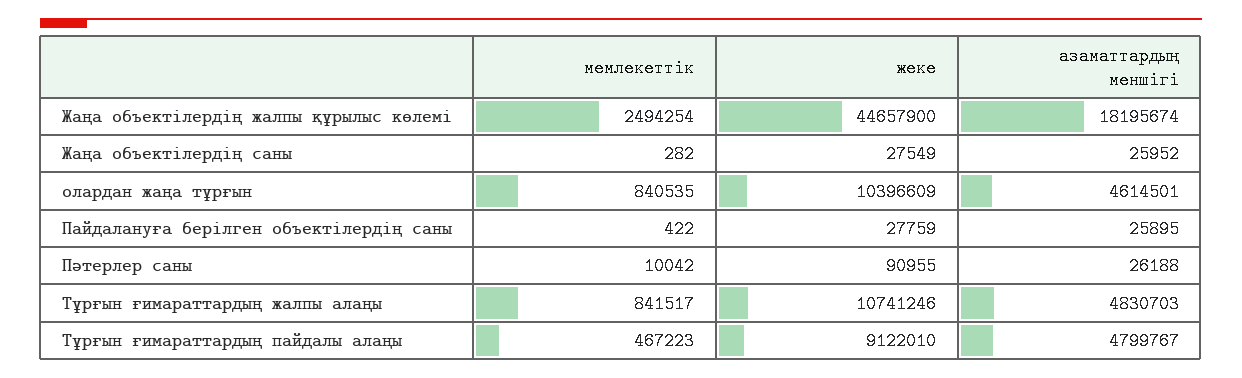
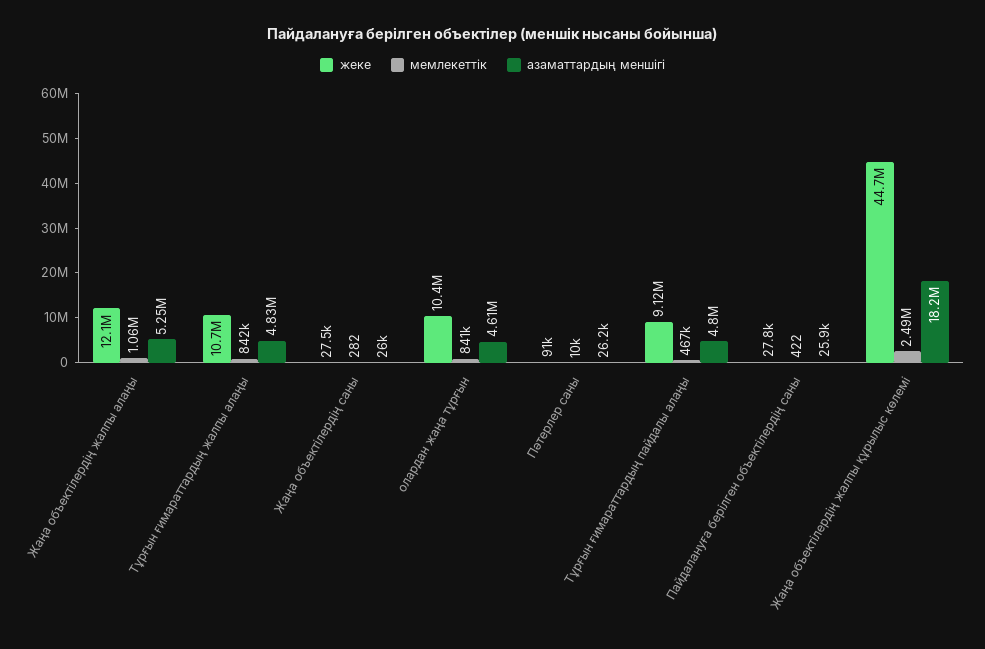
  {
    "мемлекеттік": {
      "Жаңа объектілердің жалпы құрылыс көлемі": 2494254,
      "Жаңа объектілердің саны": 282,
      "олардан жаңа тұрғын": 840535,
      "Пайдалануға берілген объектілердің саны": 422,
      "Пәтерлер саны": 10042,
      "Тұрғын ғимараттардың жалпы алаңы": 841517,
-     "Тұрғын ғимараттардың пайдалы алаңы": 467223
+     "Тұрғын ғимараттардың пайдалы алаңы": 467223,
+     "Жаңа объектілердің жалпы алаңы": 1060000
    },
    "жеке": {
      "Жаңа объектілердің жалпы құрылыс көлемі": 44657900,
      "Жаңа объектілердің саны": 27549,
      "олардан жаңа тұрғын": 10396609,
      "Пайдалануға берілген объектілердің саны": 27759,
      "Пәтерлер саны": 90955,
      "Тұрғын ғимараттардың жалпы алаңы": 10741246,
-     "Тұрғын ғимараттардың пайдалы алаңы": 9122010
+     "Тұрғын ғимараттардың пайдалы алаңы": 9122010,
+     "Жаңа объектілердің жалпы алаңы": 12100000
    },
    "азаматтардың меншігі": {
      "Жаңа объектілердің жалпы құрылыс көлемі": 18195674,
      "Жаңа объектілердің саны": 25952,
      "олардан жаңа тұрғын": 4614501,
      "Пайдалануға берілген объектілердің саны": 25895,
      "Пәтерлер саны": 26188,
      "Тұрғын ғимараттардың жалпы алаңы": 4830703,
-     "Тұрғын ғимараттардың пайдалы алаңы": 4799767
+     "Тұрғын ғимараттардың пайдалы алаңы": 4799767,
+     "Жаңа объектілердің жалпы алаңы": 5250000
    }
  }

